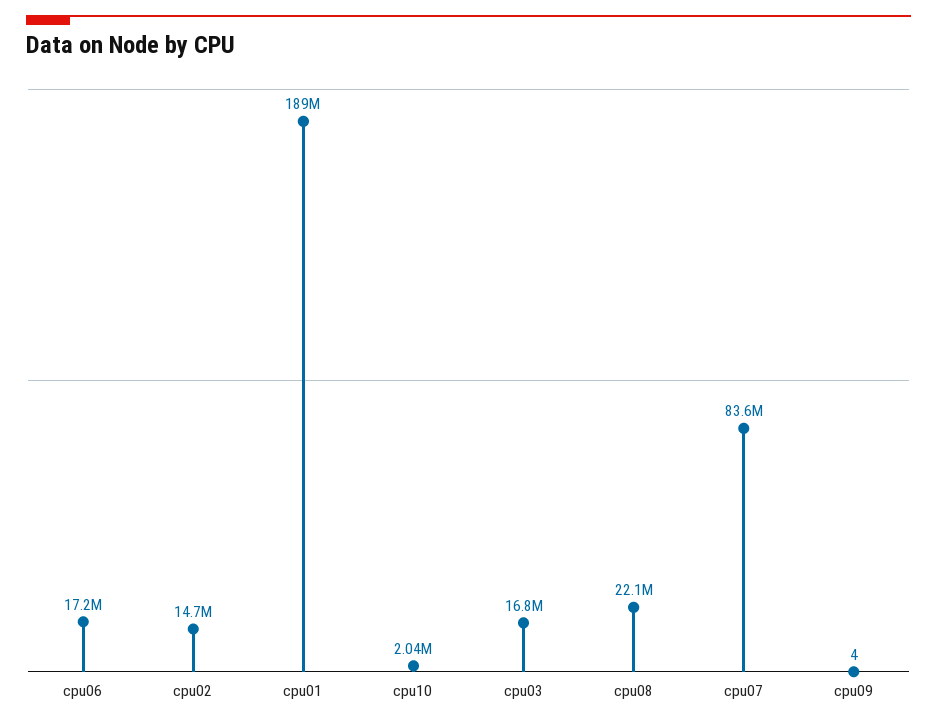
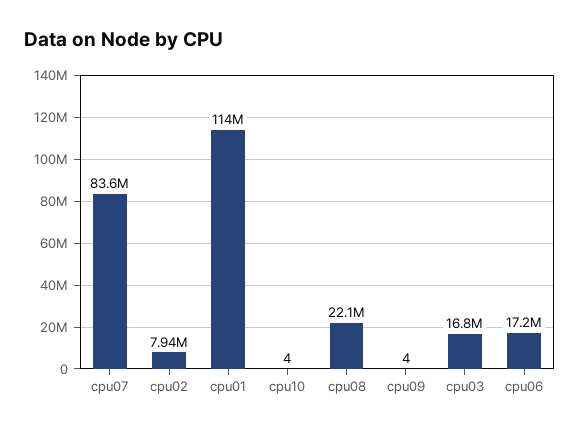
  {
    "cpu06": 17200000,
-   "cpu02": 14700000,
+   "cpu02": 7940000,
-   "cpu01": 189000000,
+   "cpu01": 114000000,
-   "cpu10": 2040000,
+   "cpu10": 4,
    "cpu03": 16800000,
    "cpu08": 22100000,
    "cpu07": 83600000,
    "cpu09": 4
  }

